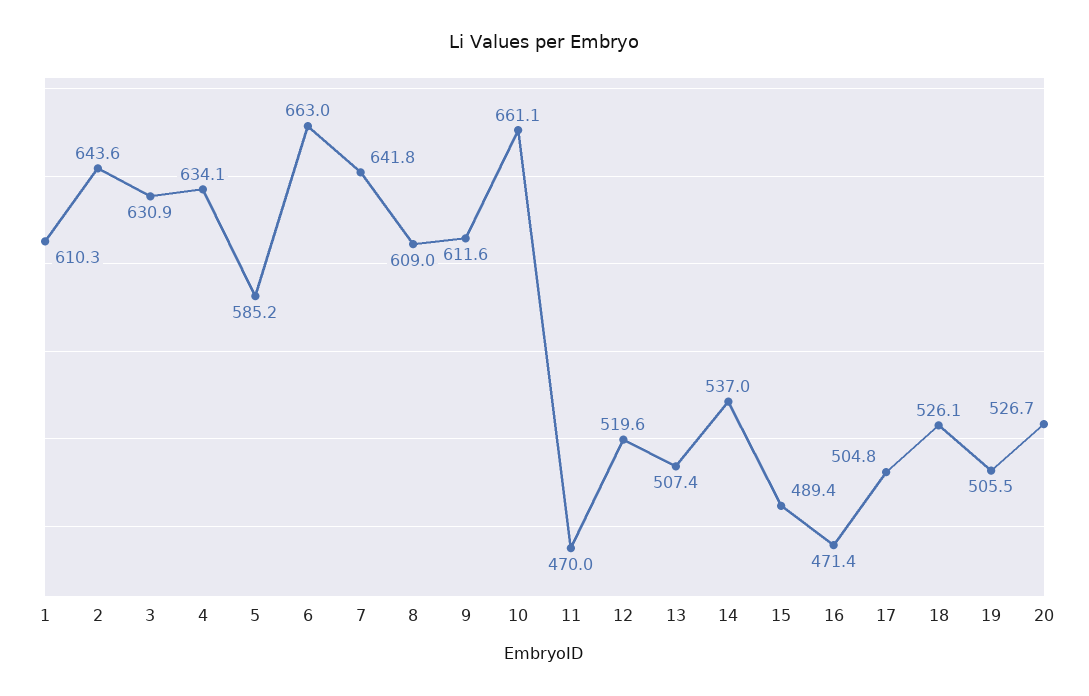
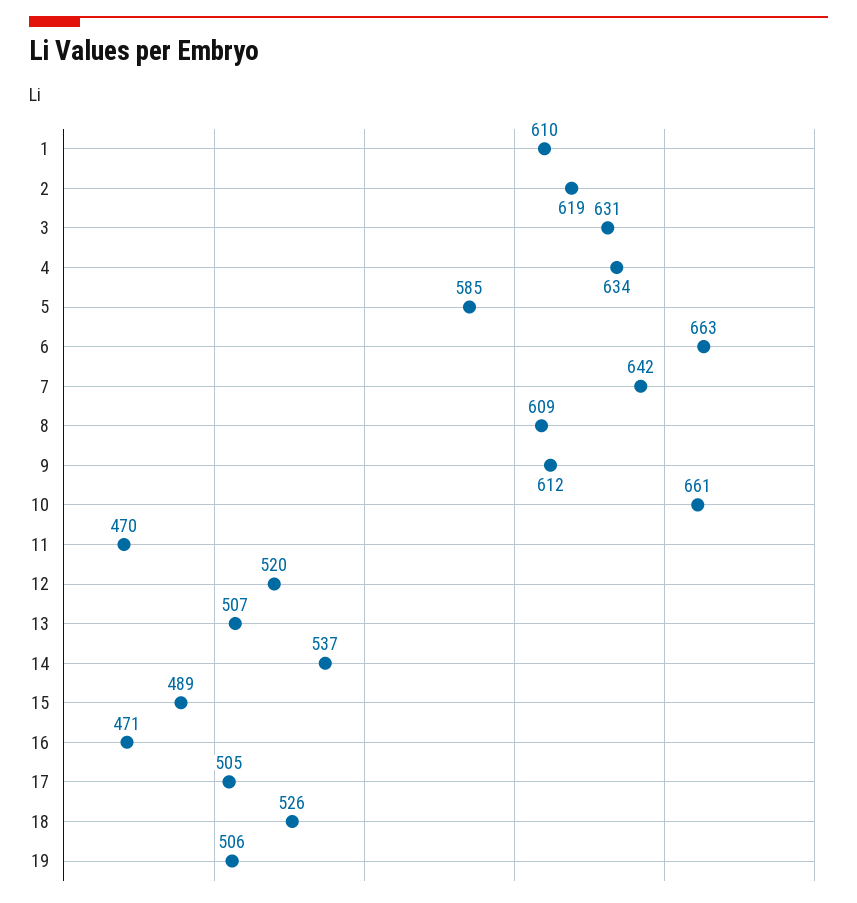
  {
    "1": 610.3,
-   "2": 643.6,
+   "2": 619,
    "3": 630.9,
    "4": 634.1,
    "5": 585.2,
    "6": 663,
    "7": 641.8,
    "8": 609,
    "9": 611.6,
    "10": 661.1,
    "11": 470,
    "12": 519.6,
    "13": 507.4,
    "14": 537,
    "15": 489.4,
    "16": 471.4,
    "17": 504.8,
    "18": 526.1,
-   "19": 505.5,
+   "19": 505.5
-   "20": 526.7
  }

